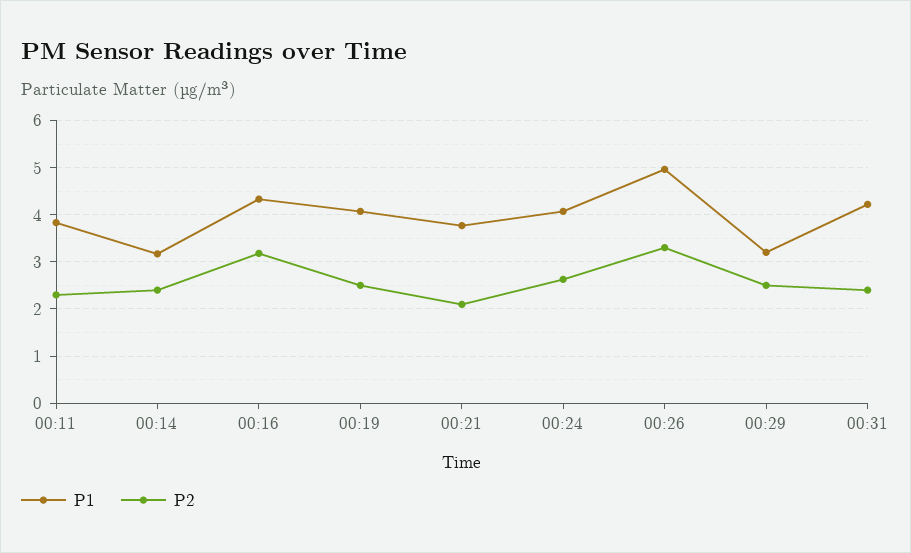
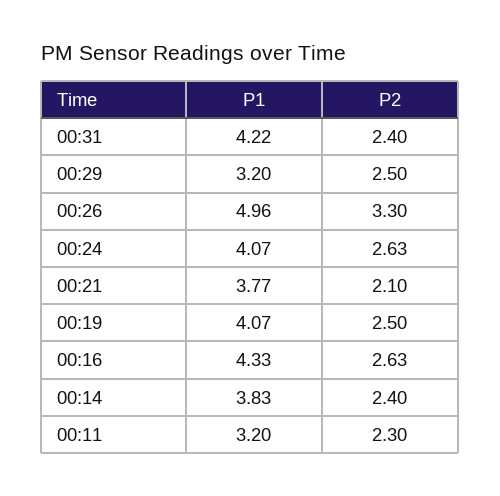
  {
    "P1": {
-     "00:11": 3.8,
+     "00:11": 3.2,
-     "00:14": 3.2,
+     "00:14": 3.83,
      "00:16": 4.33,
      "00:19": 4.07,
      "00:21": 3.77,
      "00:24": 4.07,
      "00:26": 4.96,
      "00:29": 3.2,
      "00:31": 4.22
    },
    "P2": {
      "00:11": 2.3,
      "00:14": 2.4,
-     "00:16": 3.2,
+     "00:16": 2.63,
      "00:19": 2.5,
      "00:21": 2.1,
      "00:24": 2.63,
      "00:26": 3.3,
      "00:29": 2.5,
      "00:31": 2.4
    }
  }

